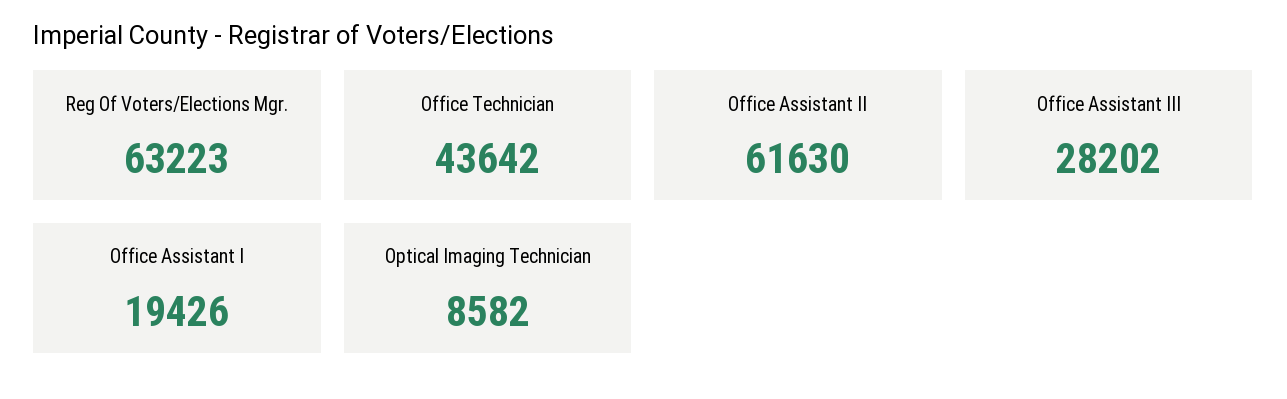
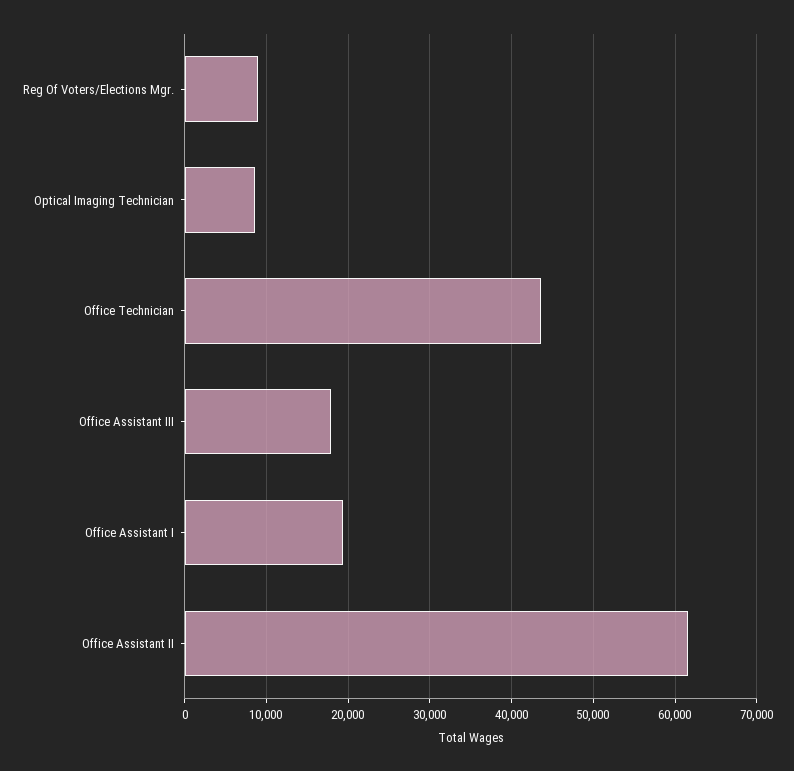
  {
-   "Reg Of Voters/Elections Mgr.": 63223,
+   "Reg Of Voters/Elections Mgr.": 9000,
    "Office Technician": 43642,
    "Office Assistant II": 61630,
-   "Office Assistant III": 28202,
+   "Office Assistant III": 18000,
    "Office Assistant I": 19426,
    "Optical Imaging Technician": 8582
  }

